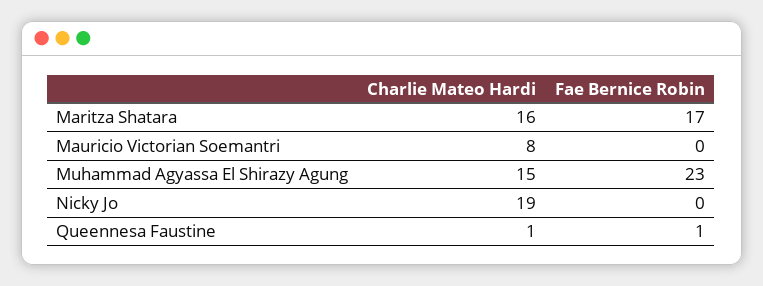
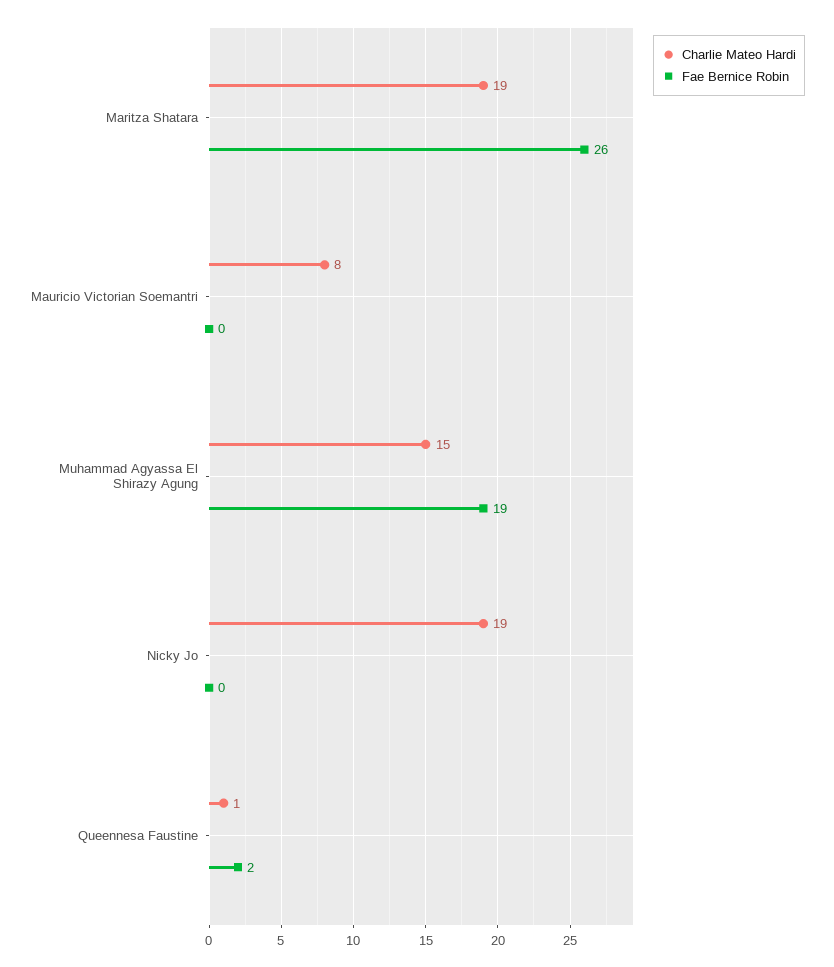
  {
    "Charlie Mateo Hardi": {
-     "Maritza Shatara": 16,
+     "Maritza Shatara": 19,
      "Mauricio Victorian Soemantri": 8,
      "Muhammad Agyassa El Shirazy Agung": 15,
      "Nicky Jo": 19,
      "Queennesa Faustine": 1
    },
    "Fae Bernice Robin": {
-     "Maritza Shatara": 17,
+     "Maritza Shatara": 26,
      "Mauricio Victorian Soemantri": 0,
-     "Muhammad Agyassa El Shirazy Agung": 23,
+     "Muhammad Agyassa El Shirazy Agung": 19,
      "Nicky Jo": 0,
-     "Queennesa Faustine": 1
+     "Queennesa Faustine": 2
    }
  }

